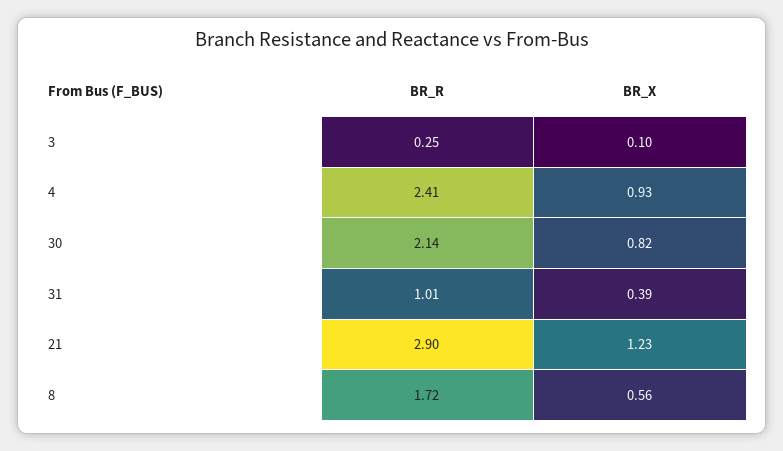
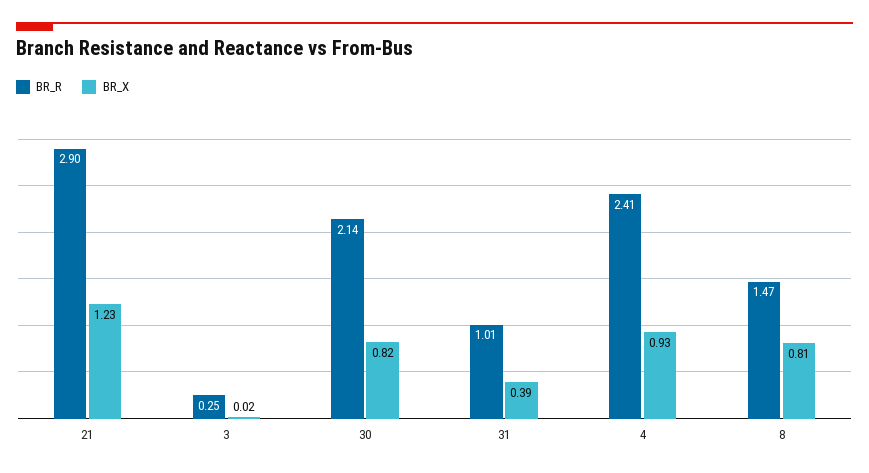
  {
    "BR_R": {
      "3": 0.25,
      "4": 2.41,
      "30": 2.14,
      "31": 1.01,
      "21": 2.9,
-     "8": 1.72
+     "8": 1.47
    },
    "BR_X": {
-     "3": 0.1,
+     "3": 0.02,
      "4": 0.93,
      "30": 0.82,
      "31": 0.39,
      "21": 1.23,
-     "8": 0.56
+     "8": 0.81
    }
  }

